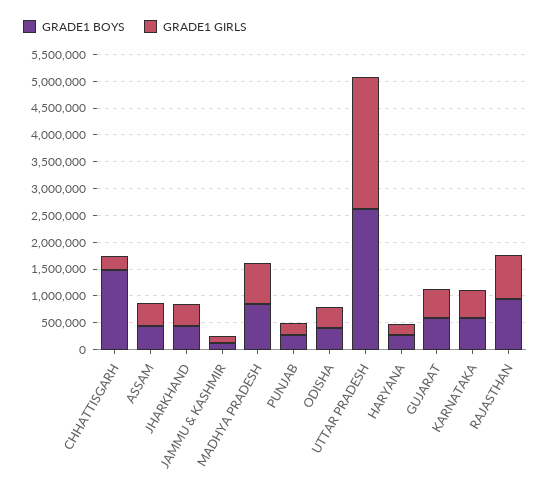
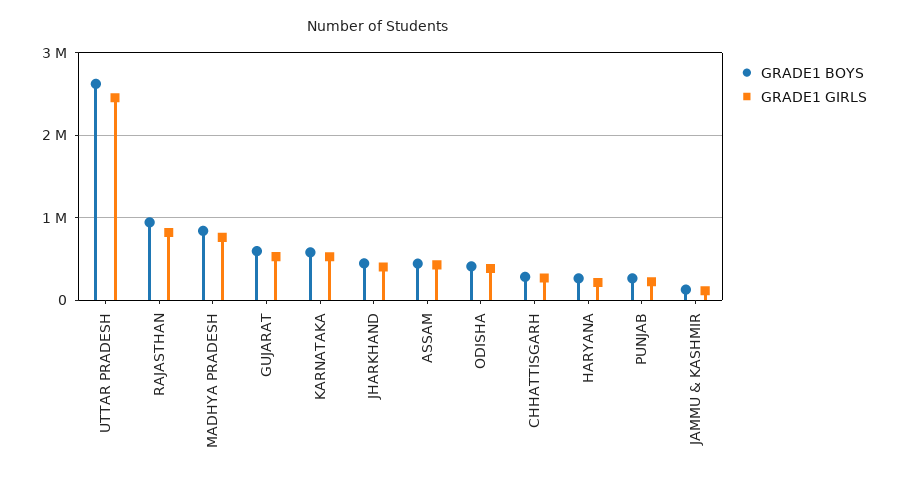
  {
    "GRADE1 BOYS": {
-     "CHHATTISGARH": 1500000,
+     "CHHATTISGARH": 300000,
      "ASSAM": 400000,
      "JHARKHAND": 400000,
      "JAMMU & KASHMIR": 100000,
      "MADHYA PRADESH": 800000,
      "PUNJAB": 300000,
      "ODISHA": 400000,
      "UTTAR PRADESH": 2600000,
      "HARYANA": 300000,
      "GUJARAT": 600000,
      "KARNATAKA": 600000,
      "RAJASTHAN": 900000
    },
    "GRADE1 GIRLS": {
      "CHHATTISGARH": 300000,
      "ASSAM": 400000,
      "JHARKHAND": 400000,
      "JAMMU & KASHMIR": 100000,
      "MADHYA PRADESH": 800000,
      "PUNJAB": 200000,
      "ODISHA": 400000,
      "UTTAR PRADESH": 2500000,
      "HARYANA": 200000,
      "GUJARAT": 500000,
      "KARNATAKA": 500000,
      "RAJASTHAN": 800000
    }
  }

